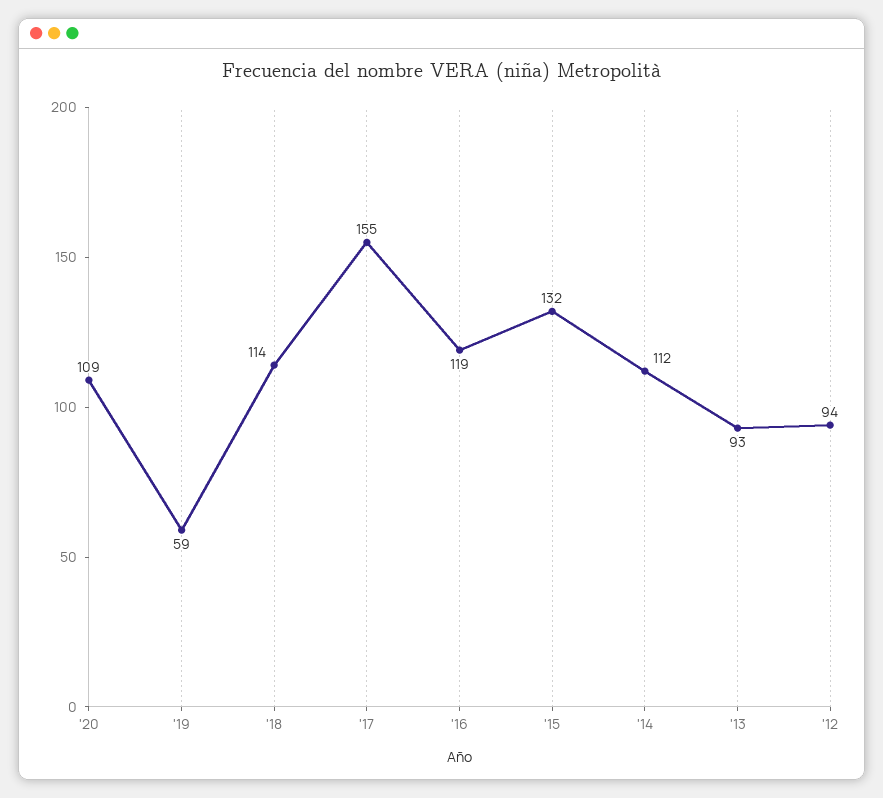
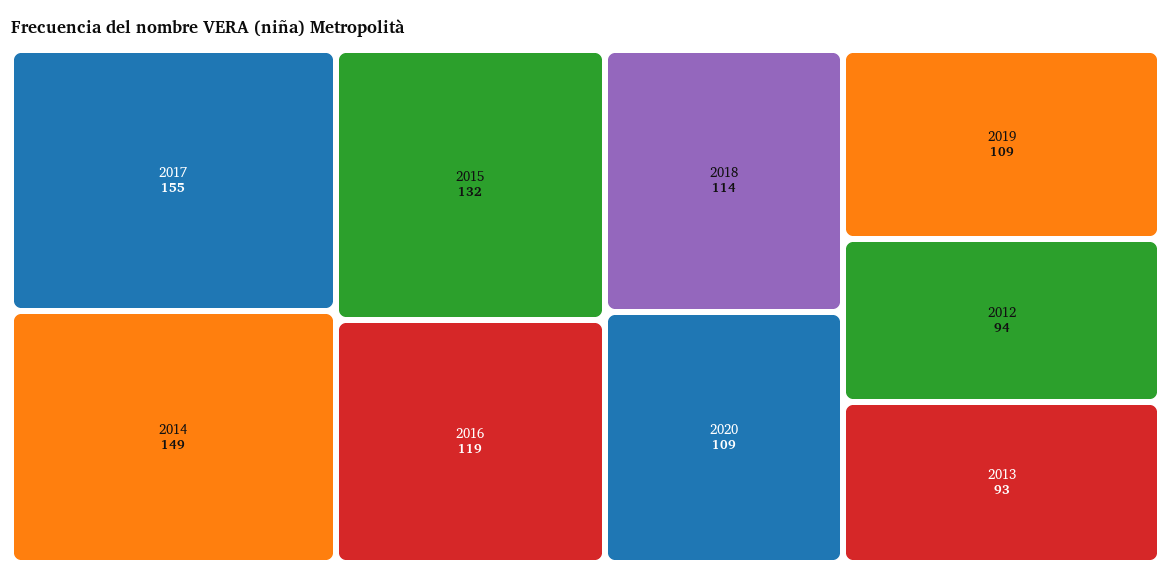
  {
    "'20": 109,
-   "'19": 59,
+   "'19": 109,
    "'18": 114,
    "'17": 155,
    "'16": 119,
    "'15": 132,
-   "'14": 112,
+   "'14": 149,
    "'13": 93,
    "'12": 94
  }

